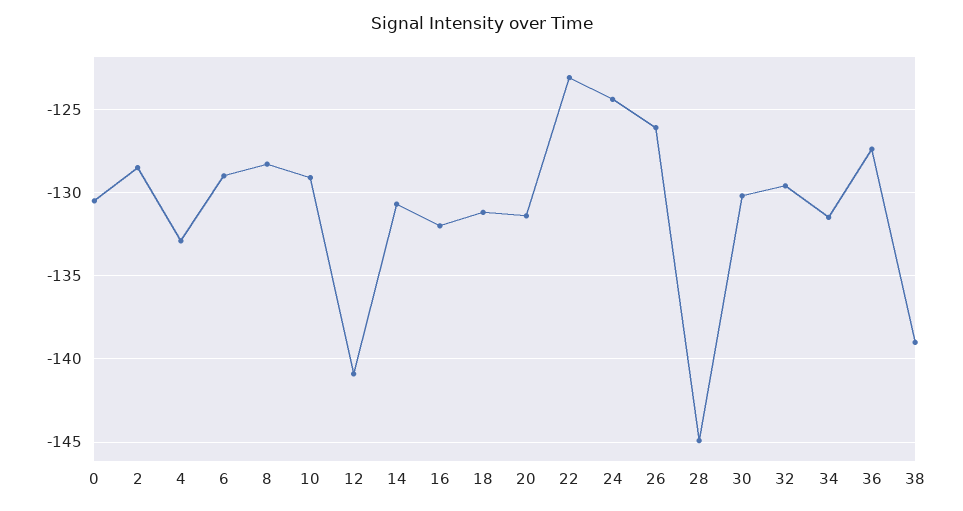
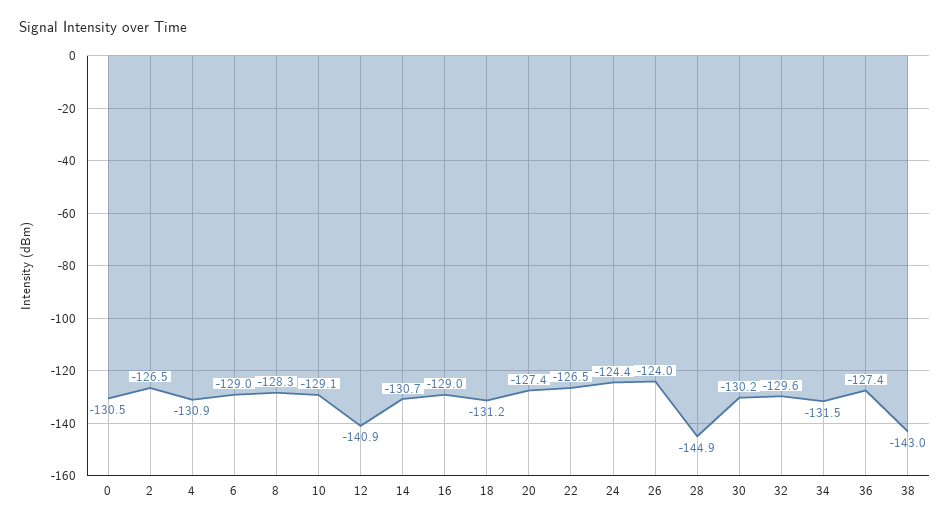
  {
    "0": -130.5,
-   "2": -128.5,
+   "2": -126.5,
-   "4": -133,
+   "4": -130.9,
    "6": -129,
    "8": -128.3,
    "10": -129.1,
    "12": -140.9,
    "14": -130.7,
-   "16": -132,
+   "16": -129,
    "18": -131.2,
-   "20": -131.5,
+   "20": -127.4,
-   "22": -123,
+   "22": -126.5,
    "24": -124.4,
-   "26": -126,
+   "26": -124,
    "28": -144.9,
    "30": -130.2,
    "32": -129.6,
    "34": -131.5,
    "36": -127.4,
-   "38": -139
+   "38": -143
  }

